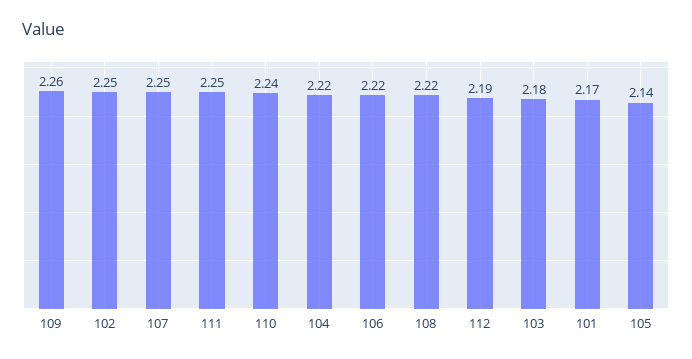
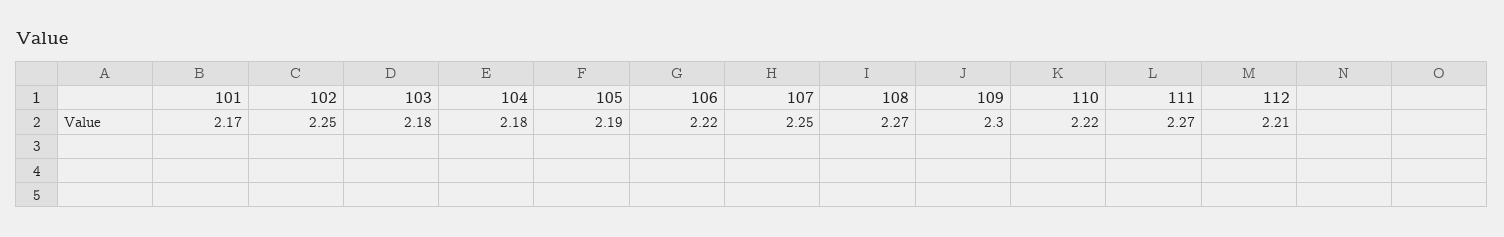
  {
-   "109": 2.26,
+   "109": 2.3,
    "102": 2.25,
    "107": 2.25,
-   "111": 2.25,
+   "111": 2.27,
-   "110": 2.24,
+   "110": 2.22,
-   "104": 2.22,
+   "104": 2.18,
    "106": 2.22,
-   "108": 2.22,
+   "108": 2.27,
-   "112": 2.19,
+   "112": 2.21,
    "103": 2.18,
    "101": 2.17,
-   "105": 2.14
+   "105": 2.19
  }

